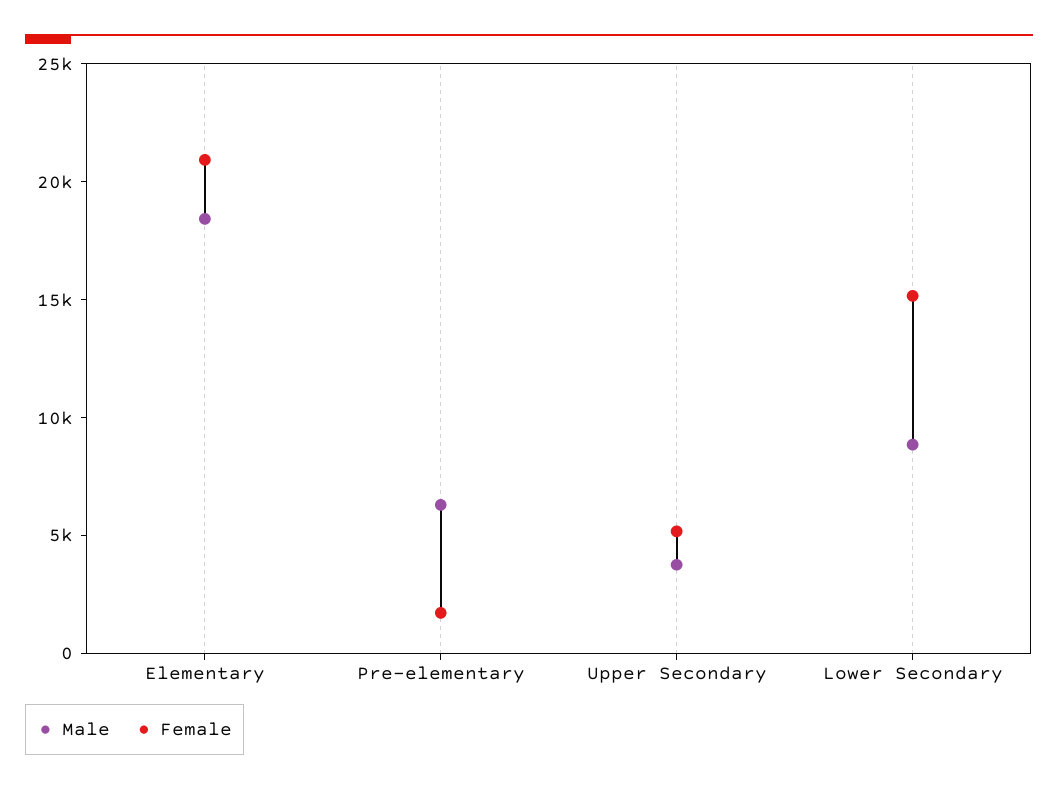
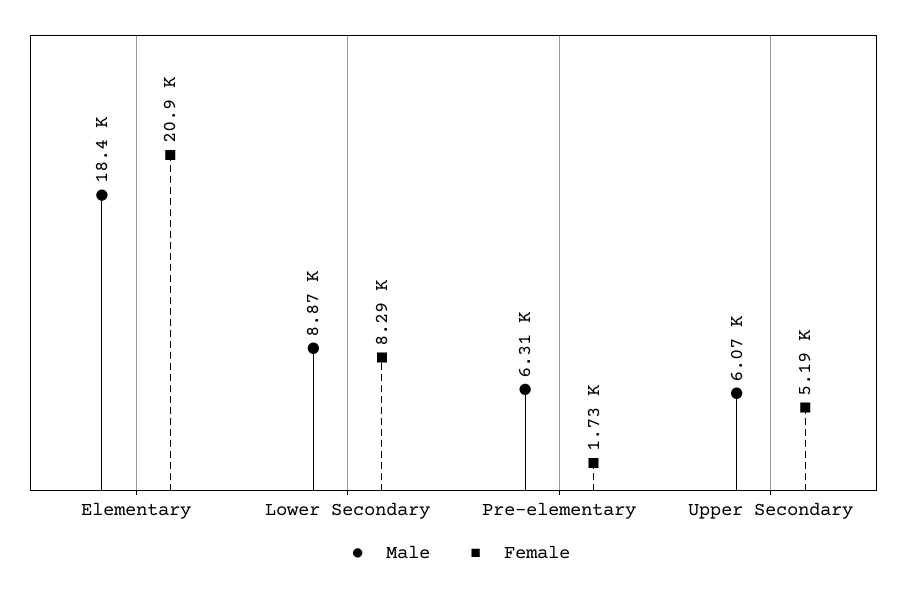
  {
    "Male": {
      "Elementary": 18400,
      "Pre-elementary": 6310,
-     "Upper Secondary": 4000,
+     "Upper Secondary": 6070,
      "Lower Secondary": 8870
    },
    "Female": {
      "Elementary": 20900,
      "Pre-elementary": 1730,
      "Upper Secondary": 5190,
-     "Lower Secondary": 15000
+     "Lower Secondary": 8290
    }
  }

